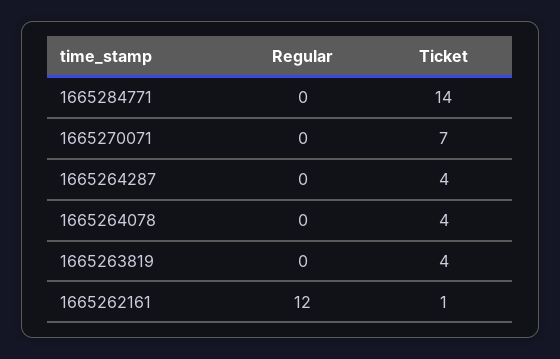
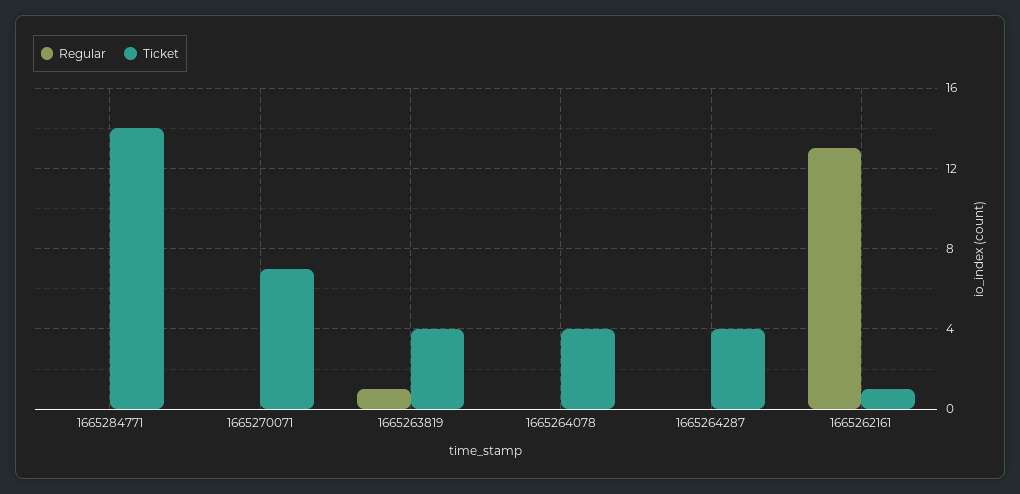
  {
    "Regular": {
      "1665284771": 0,
      "1665270071": 0,
      "1665264287": 0,
      "1665264078": 0,
-     "1665263819": 0,
+     "1665263819": 1,
-     "1665262161": 12
+     "1665262161": 13
    },
    "Ticket": {
      "1665284771": 14,
      "1665270071": 7,
      "1665264287": 4,
      "1665264078": 4,
      "1665263819": 4,
      "1665262161": 1
    }
  }

